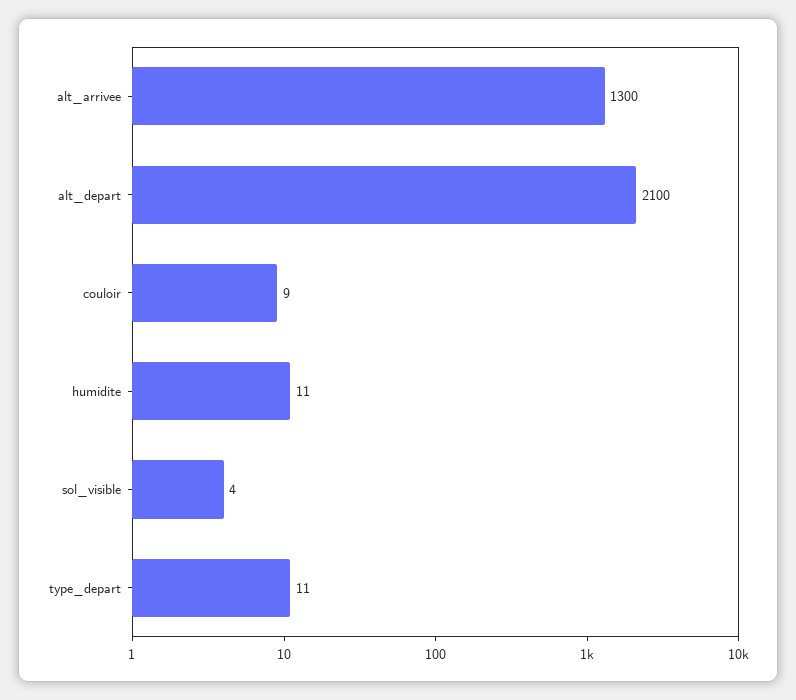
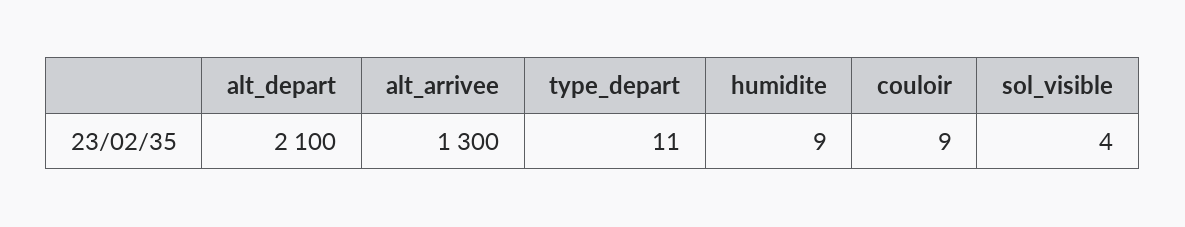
  {
    "alt_arrivee": 1300,
    "alt_depart": 2100,
    "couloir": 9,
-   "humidite": 11,
+   "humidite": 9,
    "sol_visible": 4,
    "type_depart": 11
  }

